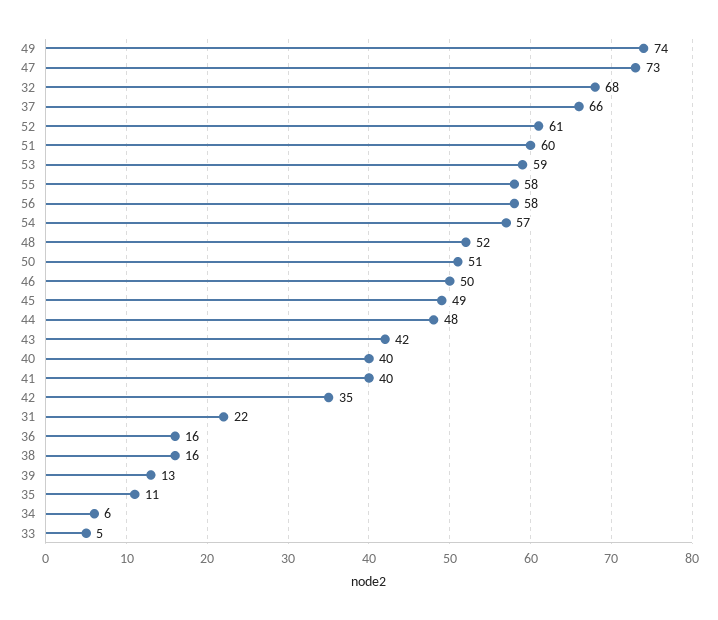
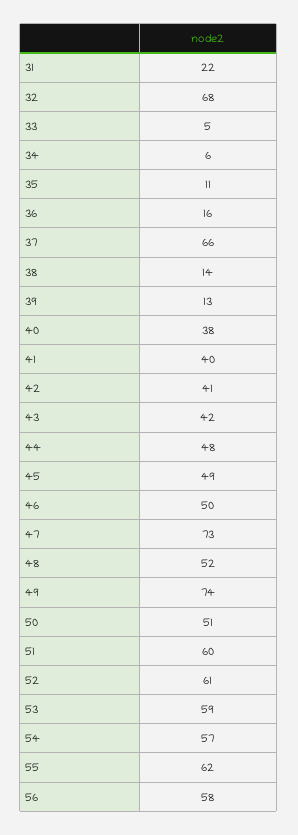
  {
    "49": 74,
    "47": 73,
    "32": 68,
    "37": 66,
    "52": 61,
    "51": 60,
    "53": 59,
-   "55": 58,
+   "55": 62,
    "56": 58,
    "54": 57,
    "48": 52,
    "50": 51,
    "46": 50,
    "45": 49,
    "44": 48,
    "43": 42,
-   "40": 40,
+   "40": 38,
    "41": 40,
-   "42": 35,
+   "42": 41,
    "31": 22,
    "36": 16,
-   "38": 16,
+   "38": 14,
    "39": 13,
    "35": 11,
    "34": 6,
    "33": 5
  }

